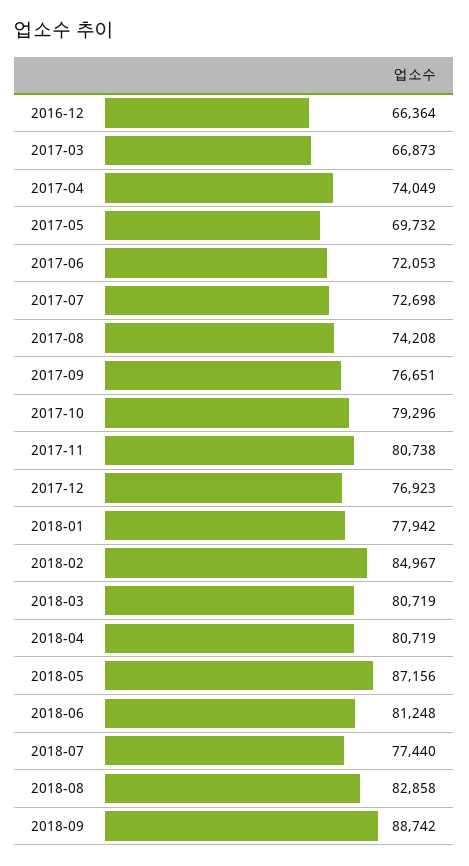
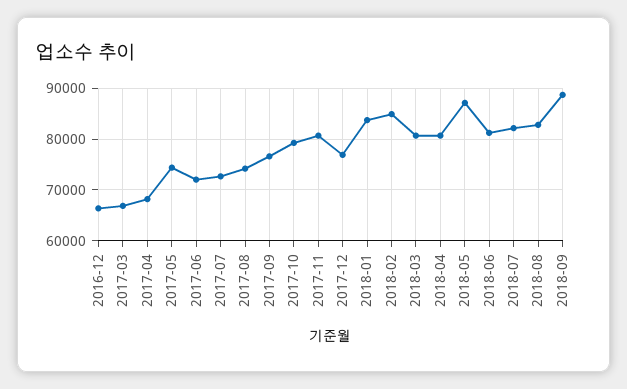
  {
    "2016-12": 66364,
    "2017-03": 66873,
-   "2017-04": 74049,
+   "2017-04": 68000,
-   "2017-05": 69732,
+   "2017-05": 74000,
    "2017-06": 72053,
    "2017-07": 72698,
    "2017-08": 74208,
    "2017-09": 76651,
    "2017-10": 79296,
    "2017-11": 80738,
    "2017-12": 76923,
-   "2018-01": 77942,
+   "2018-01": 84000,
    "2018-02": 84967,
    "2018-03": 80719,
    "2018-04": 80719,
    "2018-05": 87156,
    "2018-06": 81248,
-   "2018-07": 77440,
+   "2018-07": 82000,
    "2018-08": 82858,
    "2018-09": 88742
  }

